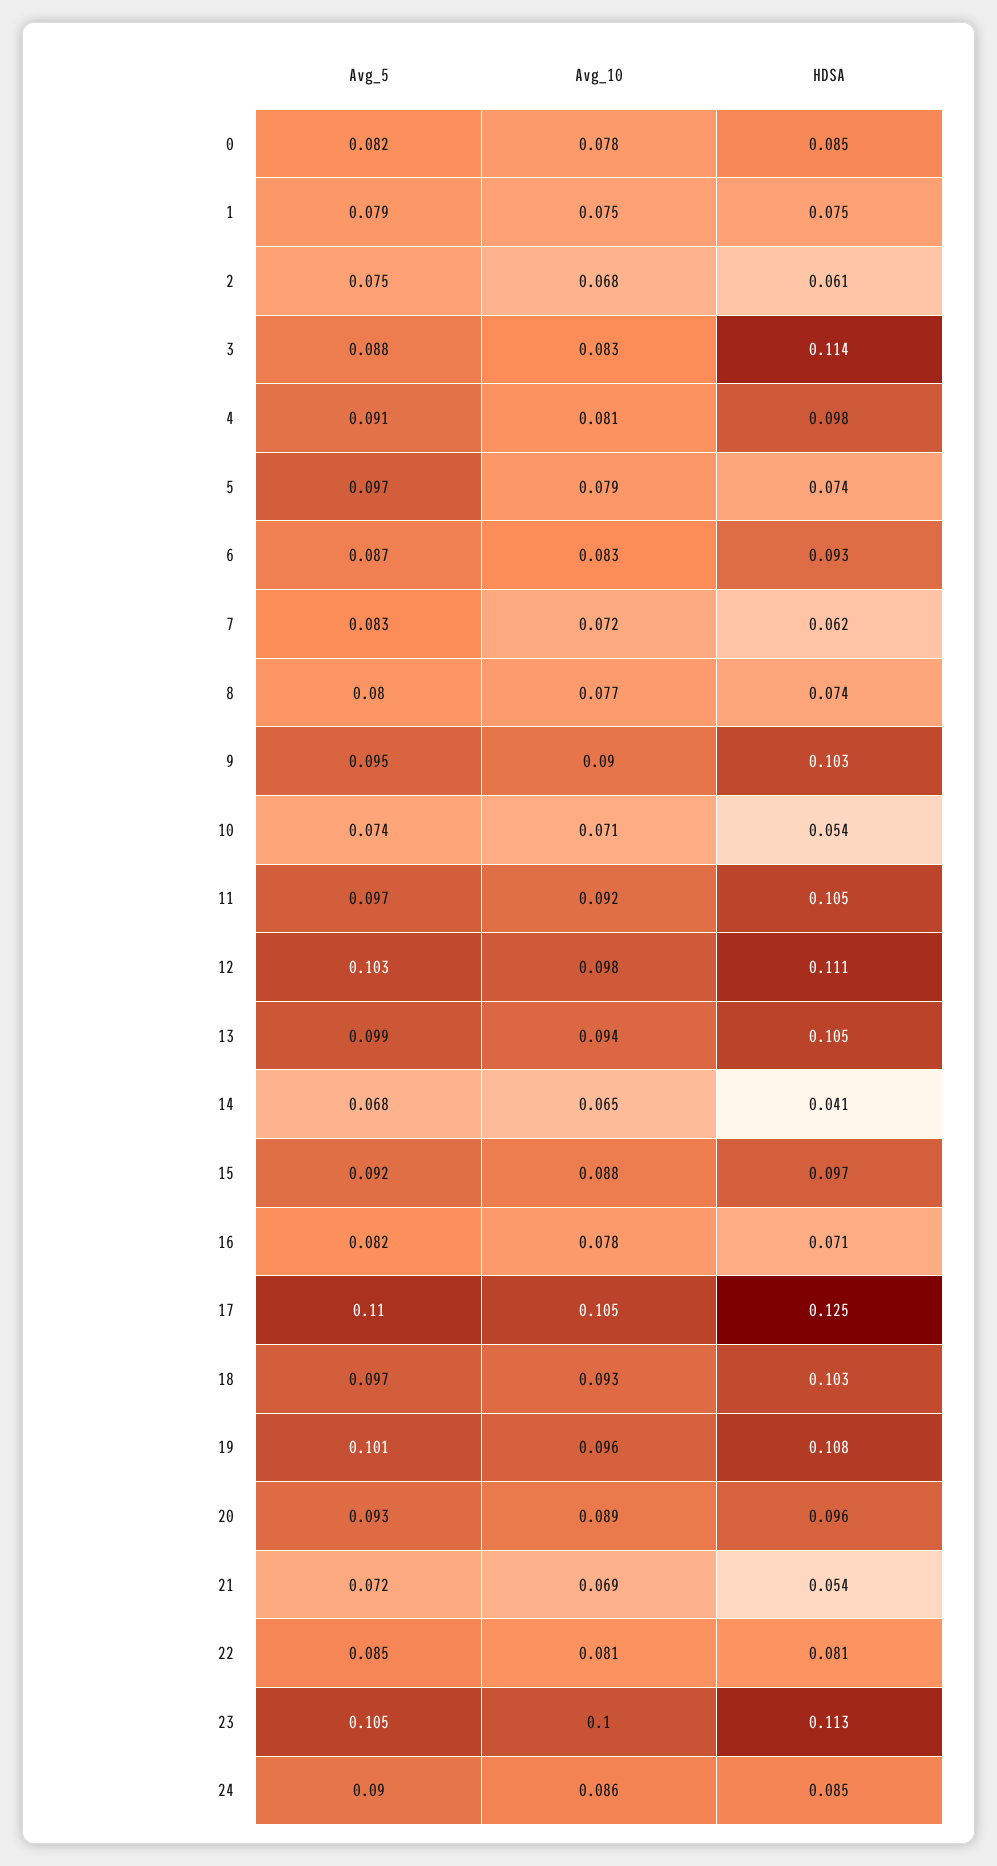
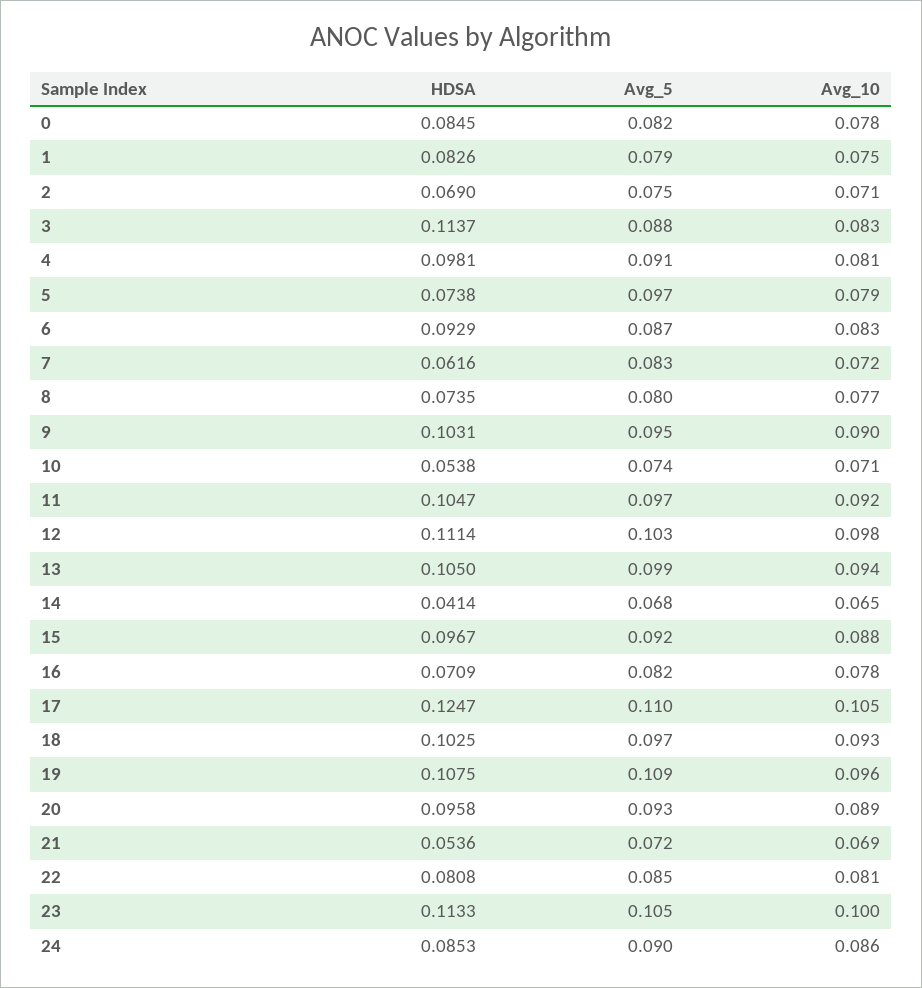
  {
    "Avg_5": {
      "0": 0.082,
      "1": 0.079,
      "2": 0.075,
      "3": 0.088,
      "4": 0.091,
      "5": 0.097,
      "6": 0.087,
      "7": 0.083,
      "8": 0.08,
      "9": 0.095,
      "10": 0.074,
      "11": 0.097,
      "12": 0.103,
      "13": 0.099,
      "14": 0.068,
      "15": 0.092,
      "16": 0.082,
      "17": 0.11,
      "18": 0.097,
-     "19": 0.101,
+     "19": 0.109,
      "20": 0.093,
      "21": 0.072,
      "22": 0.085,
      "23": 0.105,
      "24": 0.09
    },
    "Avg_10": {
      "0": 0.078,
      "1": 0.075,
-     "2": 0.068,
+     "2": 0.071,
      "3": 0.083,
      "4": 0.081,
      "5": 0.079,
      "6": 0.083,
      "7": 0.072,
      "8": 0.077,
      "9": 0.09,
      "10": 0.071,
      "11": 0.092,
      "12": 0.098,
      "13": 0.094,
      "14": 0.065,
      "15": 0.088,
      "16": 0.078,
      "17": 0.105,
      "18": 0.093,
      "19": 0.096,
      "20": 0.089,
      "21": 0.069,
      "22": 0.081,
      "23": 0.1,
      "24": 0.086
    },
    "HDSA": {
      "0": 0.0845,
-     "1": 0.075,
+     "1": 0.0826,
-     "2": 0.061,
+     "2": 0.069,
      "3": 0.1137,
      "4": 0.0981,
      "5": 0.0738,
      "6": 0.0929,
      "7": 0.0616,
      "8": 0.0735,
      "9": 0.1031,
      "10": 0.0538,
      "11": 0.1047,
      "12": 0.1114,
      "13": 0.105,
      "14": 0.0414,
      "15": 0.0967,
      "16": 0.0709,
      "17": 0.1247,
      "18": 0.1025,
      "19": 0.1075,
      "20": 0.0958,
      "21": 0.0536,
      "22": 0.0808,
      "23": 0.1133,
      "24": 0.0853
    }
  }

